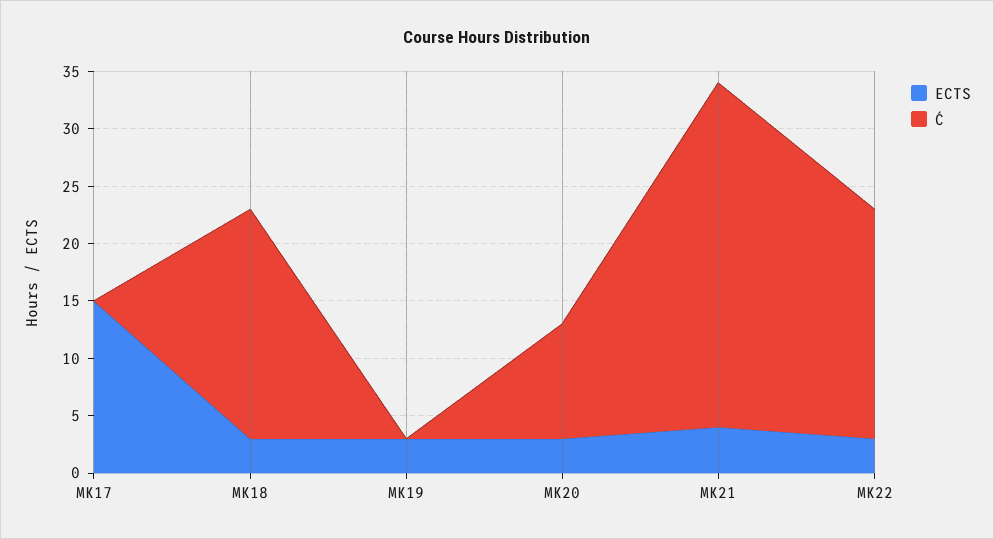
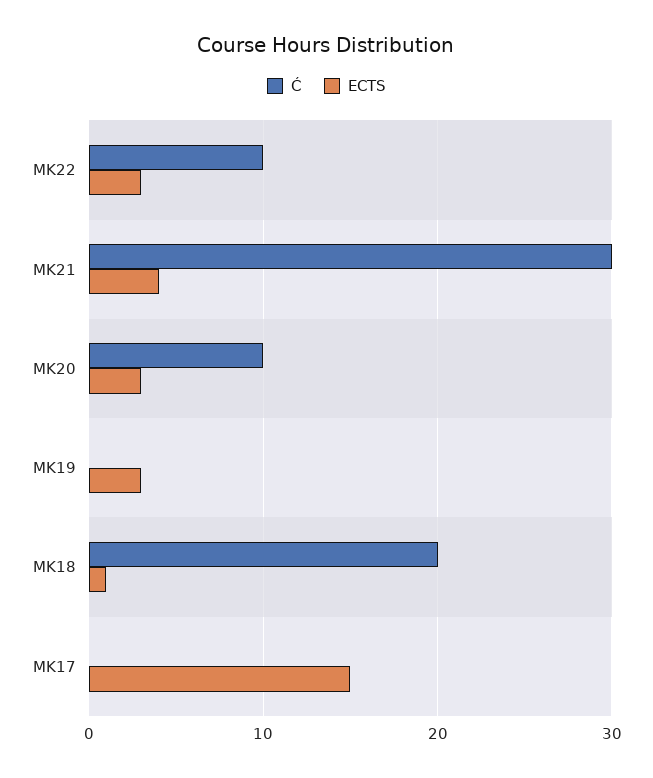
  {
    "ECTS": {
      "MK17": 15,
-     "MK18": 3,
+     "MK18": 1,
      "MK19": 3,
      "MK20": 3,
      "MK21": 4,
      "MK22": 3
    },
    "Ć": {
      "MK17": 0,
      "MK18": 20,
      "MK19": 0,
      "MK20": 10,
      "MK21": 30,
-     "MK22": 20
+     "MK22": 10
    }
  }

